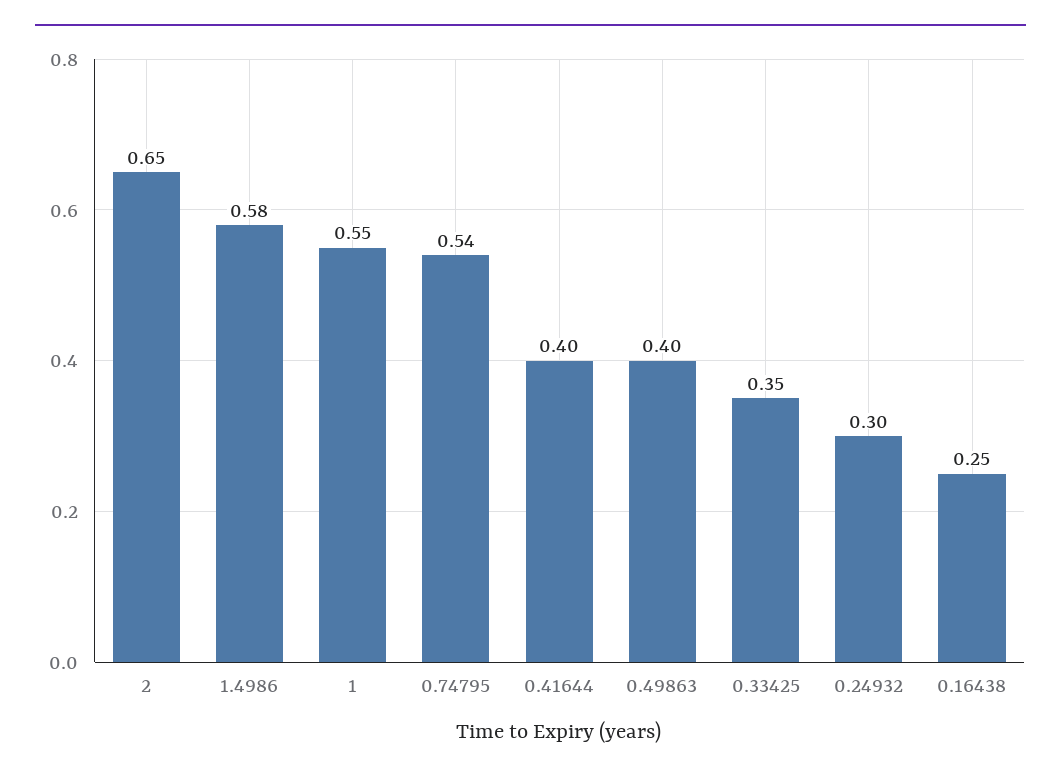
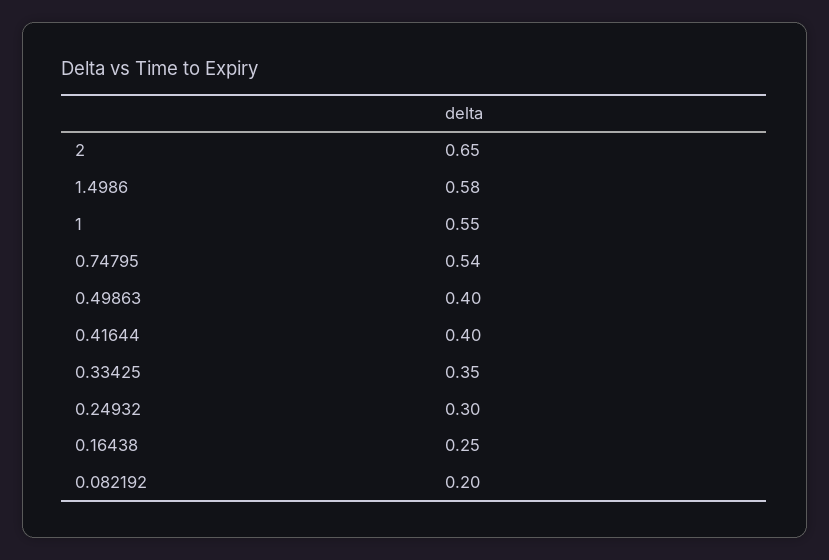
  {
    "2": 0.65,
    "1.4986": 0.58,
    "1": 0.55,
    "0.74795": 0.54,
    "0.41644": 0.4,
    "0.49863": 0.4,
    "0.33425": 0.35,
    "0.24932": 0.3,
-   "0.16438": 0.25
+   "0.16438": 0.25,
+   "0.082192": 0.2
  }

